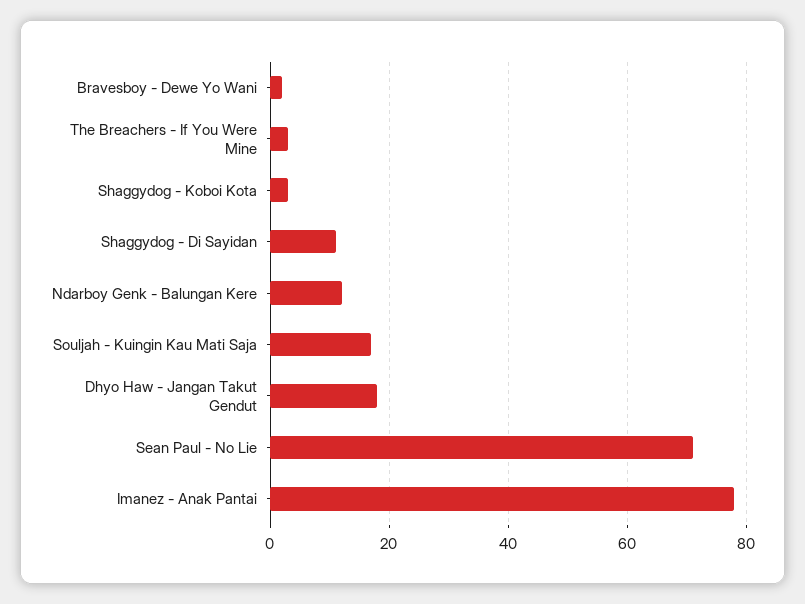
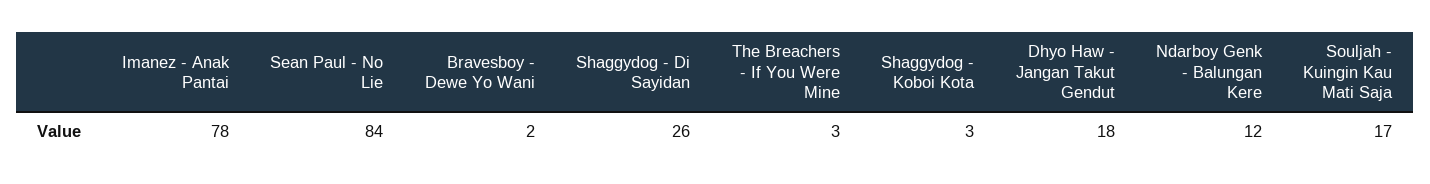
  {
    "Bravesboy - Dewe Yo Wani": 2,
    "The Breachers - If You Were Mine": 3,
    "Shaggydog - Koboi Kota": 3,
-   "Shaggydog - Di Sayidan": 10,
+   "Shaggydog - Di Sayidan": 26,
    "Ndarboy Genk - Balungan Kere": 12,
    "Souljah - Kuingin Kau Mati Saja": 17,
    "Dhyo Haw - Jangan Takut Gendut": 18,
-   "Sean Paul - No Lie": 70,
+   "Sean Paul - No Lie": 84,
    "Imanez - Anak Pantai": 78
  }

